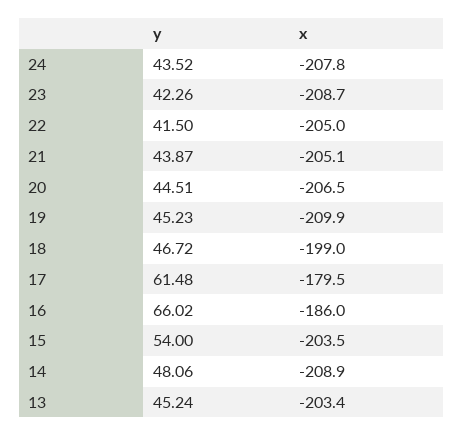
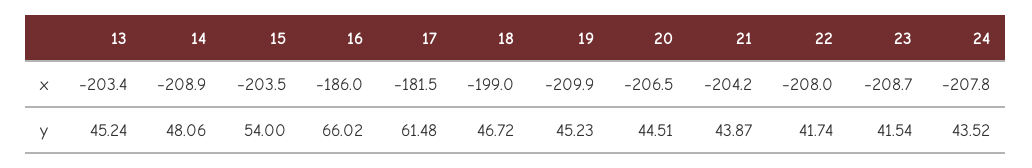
  {
    "y": {
      "24": 43.52,
-     "23": 42.26,
+     "23": 41.54,
-     "22": 41.5,
+     "22": 41.74,
      "21": 43.87,
      "20": 44.51,
      "19": 45.23,
      "18": 46.72,
      "17": 61.48,
      "16": 66.02,
      "15": 54,
      "14": 48.06,
      "13": 45.24
    },
    "x": {
      "24": -207.8,
      "23": -208.7,
-     "22": -205,
+     "22": -208,
-     "21": -205.1,
+     "21": -204.2,
      "20": -206.5,
      "19": -209.9,
      "18": -199,
-     "17": -179.5,
+     "17": -181.5,
      "16": -186,
      "15": -203.5,
      "14": -208.9,
      "13": -203.4
    }
  }

